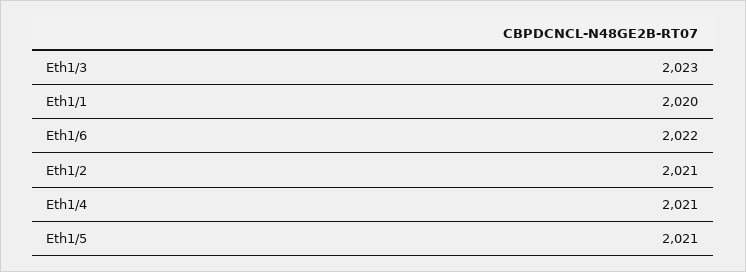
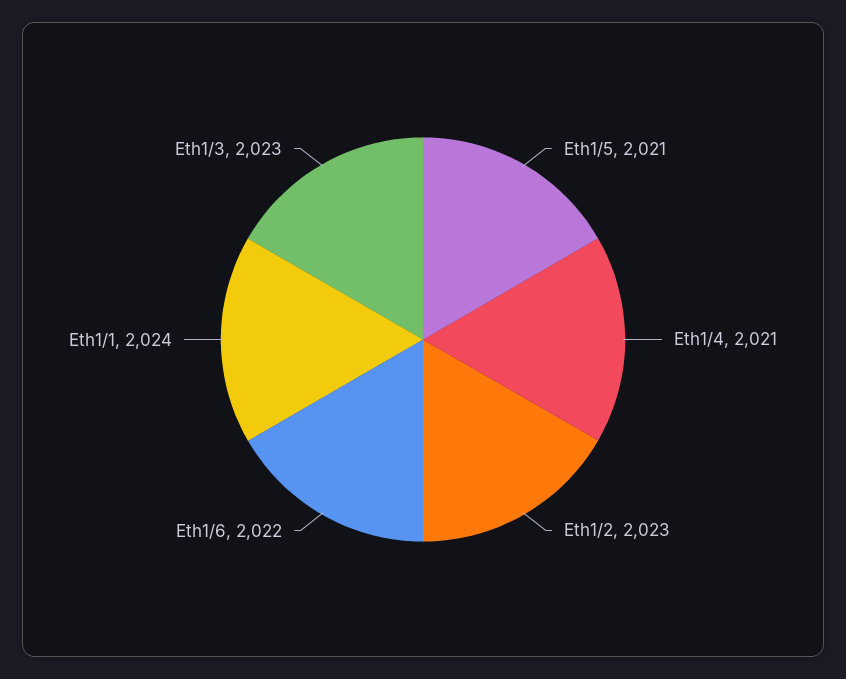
  {
    "Eth1/3": 2023,
-   "Eth1/1": 2020,
+   "Eth1/1": 2024,
    "Eth1/6": 2022,
-   "Eth1/2": 2021,
+   "Eth1/2": 2023,
    "Eth1/4": 2021,
    "Eth1/5": 2021
  }

